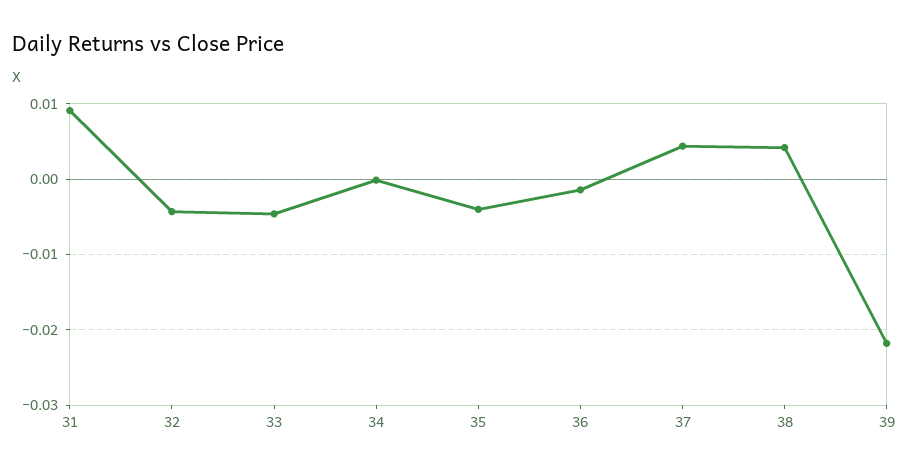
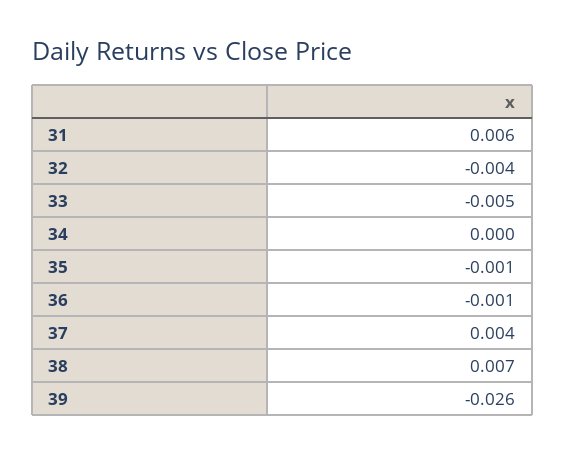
  {
-   "31": 0.009,
+   "31": 0.006,
    "32": -0.004,
    "33": -0.005,
    "34": 0,
-   "35": -0.004,
+   "35": -0.001,
    "36": -0.001,
    "37": 0.004,
-   "38": 0.004,
+   "38": 0.007,
-   "39": -0.022
+   "39": -0.026
  }

